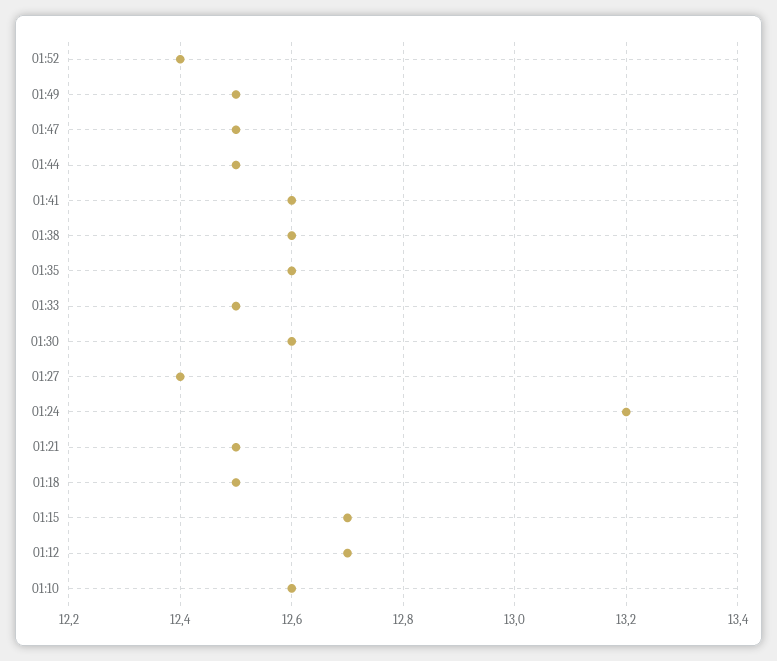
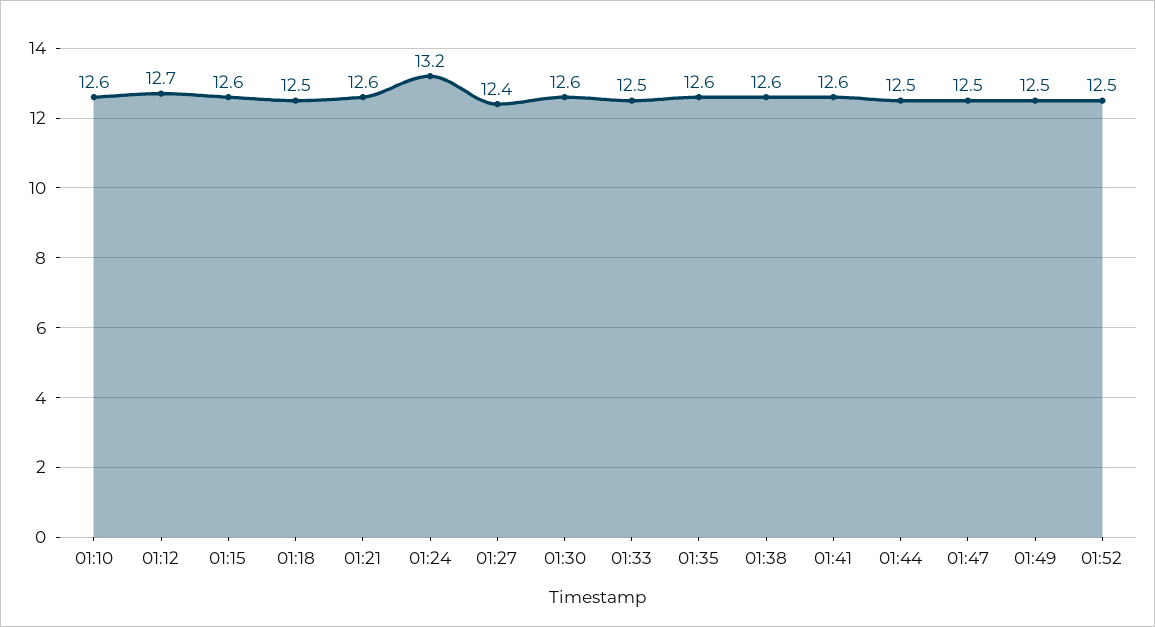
  {
-   "01:52": 12.4,
+   "01:52": 12.5,
    "01:49": 12.5,
    "01:47": 12.5,
    "01:44": 12.5,
    "01:41": 12.6,
    "01:38": 12.6,
    "01:35": 12.6,
    "01:33": 12.5,
    "01:30": 12.6,
    "01:27": 12.4,
    "01:24": 13.2,
-   "01:21": 12.5,
+   "01:21": 12.6,
    "01:18": 12.5,
-   "01:15": 12.7,
+   "01:15": 12.6,
    "01:12": 12.7,
    "01:10": 12.6
  }

